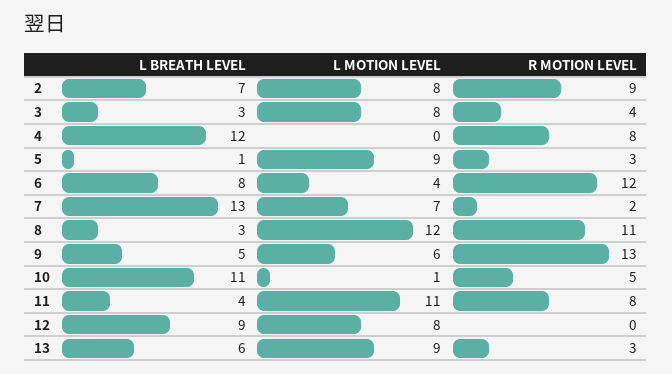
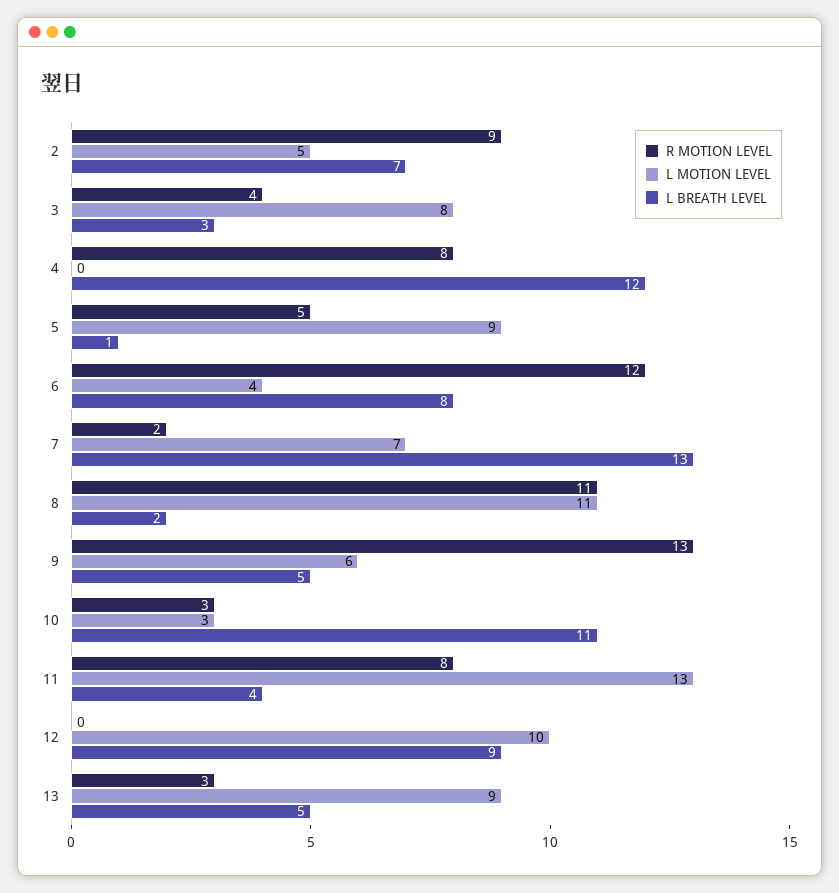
  {
    "L BREATH LEVEL": {
      "2": 7,
      "3": 3,
      "4": 12,
      "5": 1,
      "6": 8,
      "7": 13,
-     "8": 3,
+     "8": 2,
      "9": 5,
      "10": 11,
      "11": 4,
      "12": 9,
-     "13": 6
+     "13": 5
    },
    "L MOTION LEVEL": {
-     "2": 8,
+     "2": 5,
      "3": 8,
      "4": 0,
      "5": 9,
      "6": 4,
      "7": 7,
-     "8": 12,
+     "8": 11,
      "9": 6,
-     "10": 1,
+     "10": 3,
-     "11": 11,
+     "11": 13,
-     "12": 8,
+     "12": 10,
      "13": 9
    },
    "R MOTION LEVEL": {
      "2": 9,
      "3": 4,
      "4": 8,
-     "5": 3,
+     "5": 5,
      "6": 12,
      "7": 2,
      "8": 11,
      "9": 13,
-     "10": 5,
+     "10": 3,
      "11": 8,
      "12": 0,
      "13": 3
    }
  }

